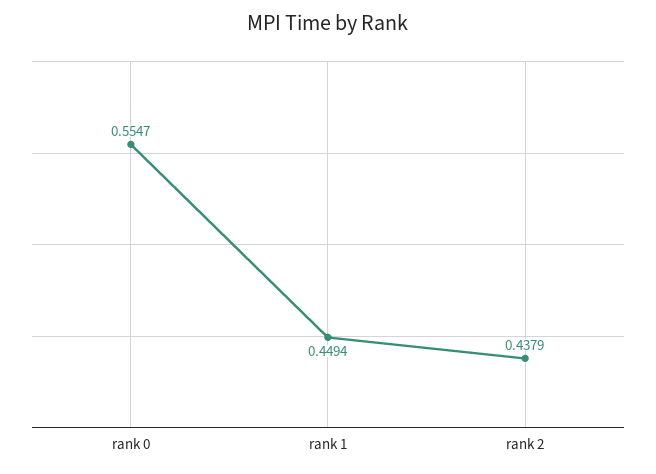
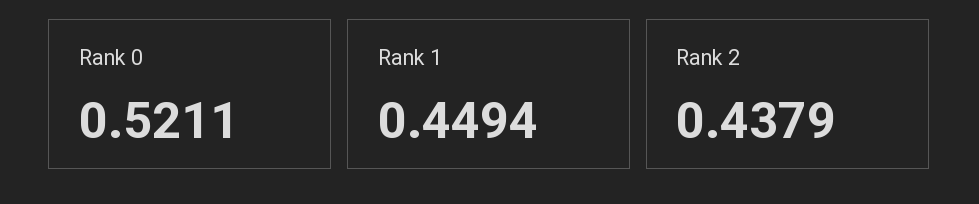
  {
-   "rank 0": 0.5547,
+   "rank 0": 0.5211,
    "rank 1": 0.4494,
    "rank 2": 0.4379
  }

